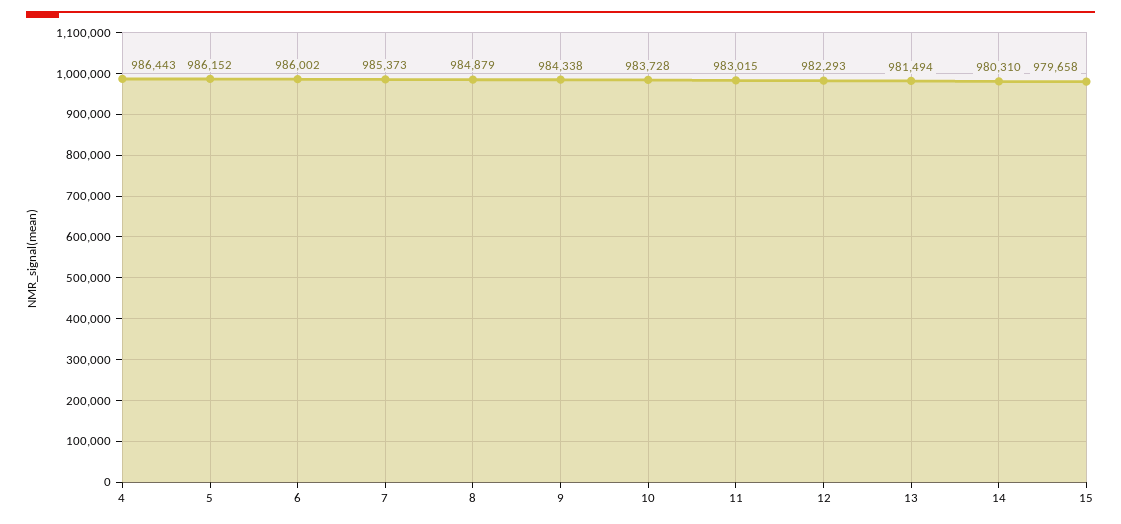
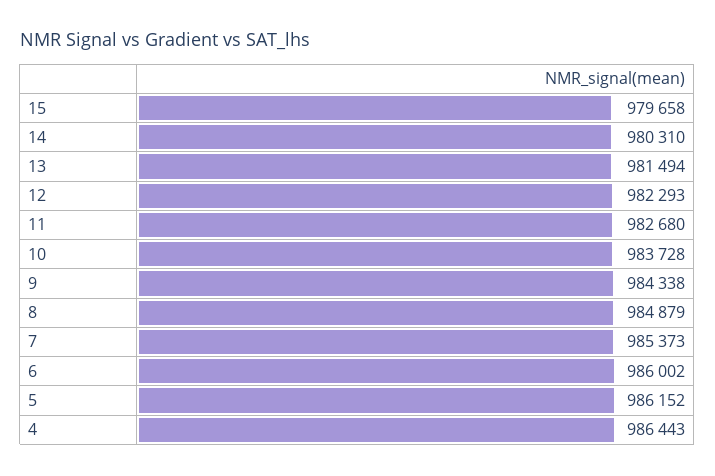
  {
    "4": 986443,
    "5": 986152,
    "6": 986002,
    "7": 985373,
    "8": 984879,
    "9": 984338,
    "10": 983728,
-   "11": 983015,
+   "11": 982680,
    "12": 982293,
    "13": 981494,
    "14": 980310,
    "15": 979658
  }

